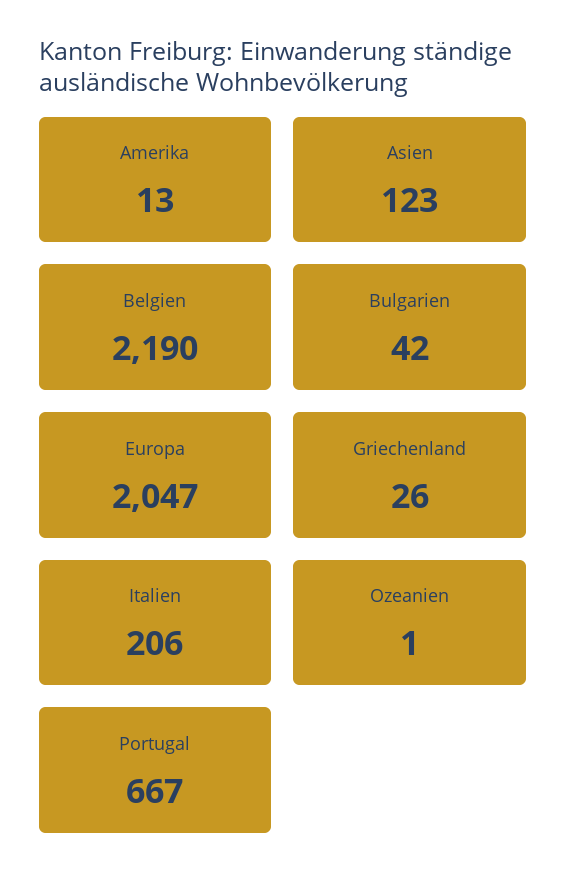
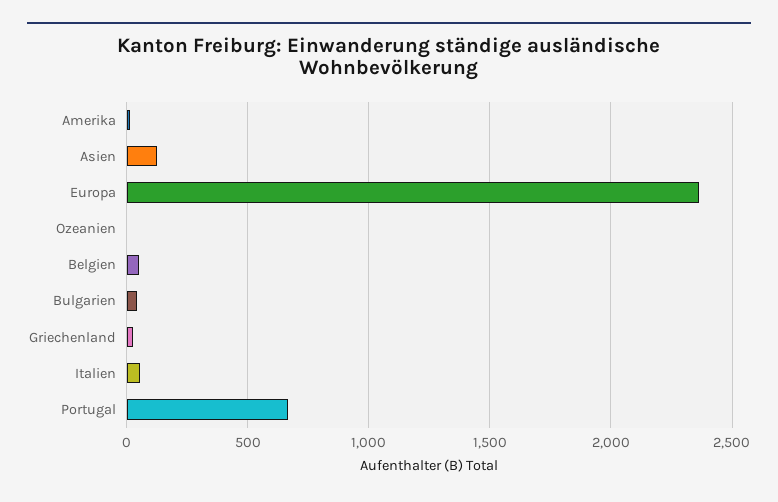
  {
    "Amerika": 13,
    "Asien": 123,
-   "Belgien": 2190,
+   "Belgien": 50,
    "Bulgarien": 42,
-   "Europa": 2047,
+   "Europa": 2350,
    "Griechenland": 26,
-   "Italien": 206,
+   "Italien": 50,
    "Ozeanien": 1,
    "Portugal": 667
  }

